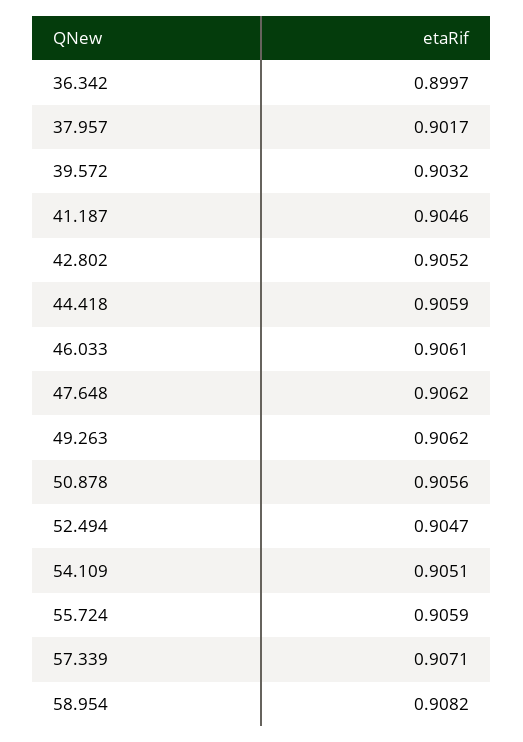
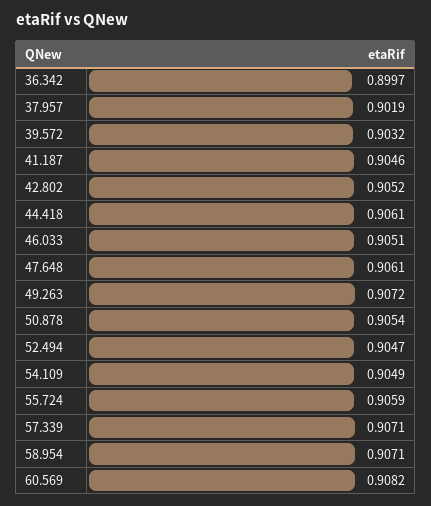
  {
    "36.342": 0.8997,
-   "37.957": 0.9017,
+   "37.957": 0.9019,
    "39.572": 0.9032,
    "41.187": 0.9046,
    "42.802": 0.9052,
-   "44.418": 0.9059,
+   "44.418": 0.9061,
-   "46.033": 0.9061,
+   "46.033": 0.9051,
-   "47.648": 0.9062,
+   "47.648": 0.9061,
-   "49.263": 0.9062,
+   "49.263": 0.9072,
-   "50.878": 0.9056,
+   "50.878": 0.9054,
    "52.494": 0.9047,
-   "54.109": 0.9051,
+   "54.109": 0.9049,
    "55.724": 0.9059,
    "57.339": 0.9071,
-   "58.954": 0.9082
+   "58.954": 0.9071,
+   "60.569": 0.9082
  }

